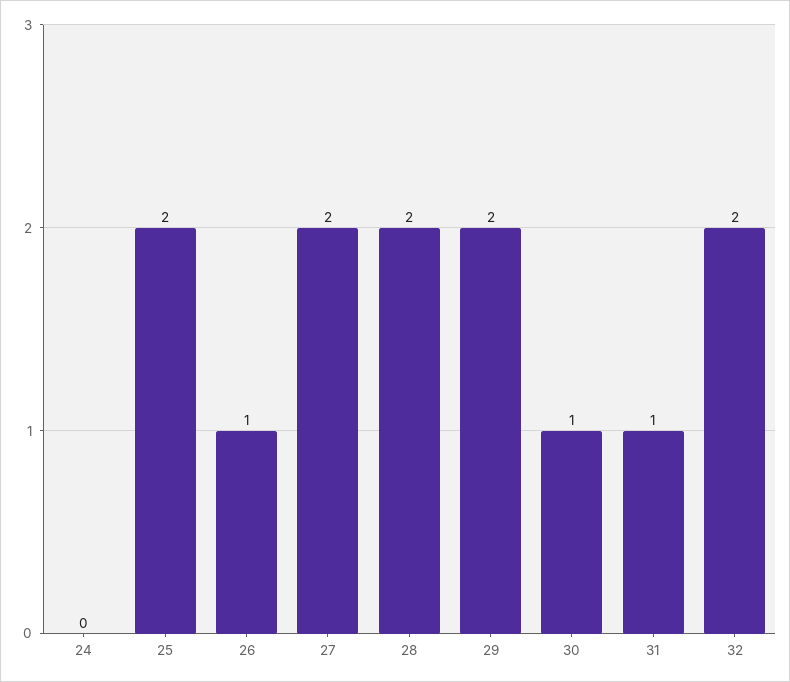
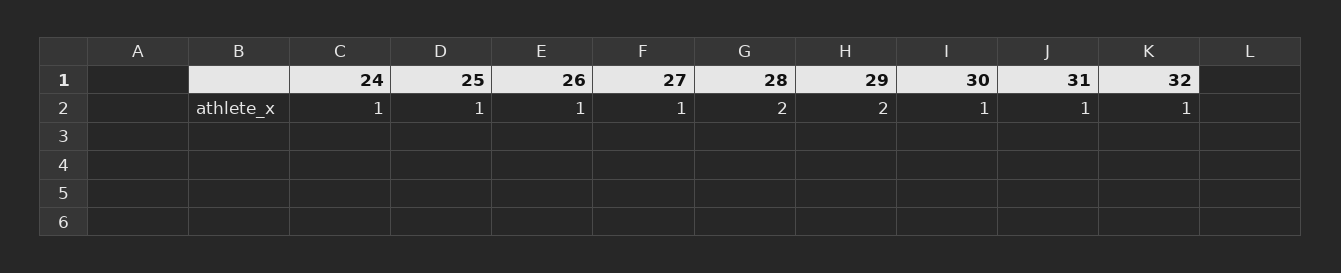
  {
-   "24": 0,
+   "24": 1,
-   "25": 2,
+   "25": 1,
    "26": 1,
-   "27": 2,
+   "27": 1,
    "28": 2,
    "29": 2,
    "30": 1,
    "31": 1,
-   "32": 2
+   "32": 1
  }

